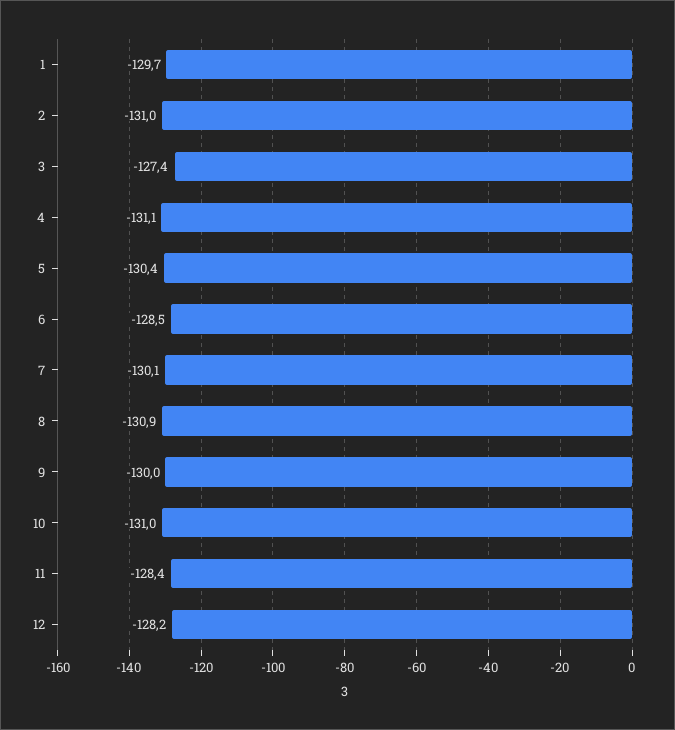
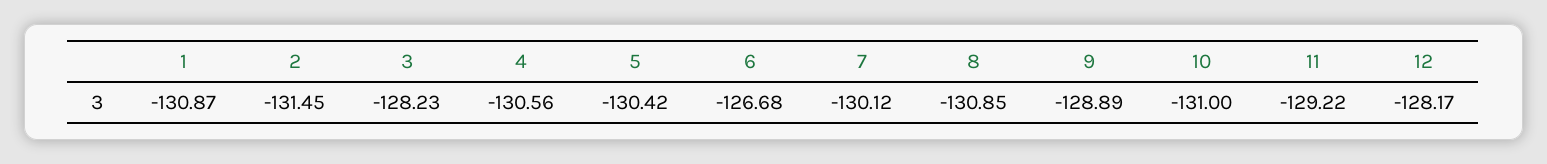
  {
-   "1": -129.7,
+   "1": -130.87,
-   "2": -131,
+   "2": -131.45,
-   "3": -127.4,
+   "3": -128.23,
-   "4": -131.1,
+   "4": -130.56,
    "5": -130.42,
-   "6": -128.5,
+   "6": -126.68,
    "7": -130.12,
    "8": -130.85,
-   "9": -130,
+   "9": -128.89,
    "10": -131,
-   "11": -128.4,
+   "11": -129.22,
    "12": -128.17
  }

